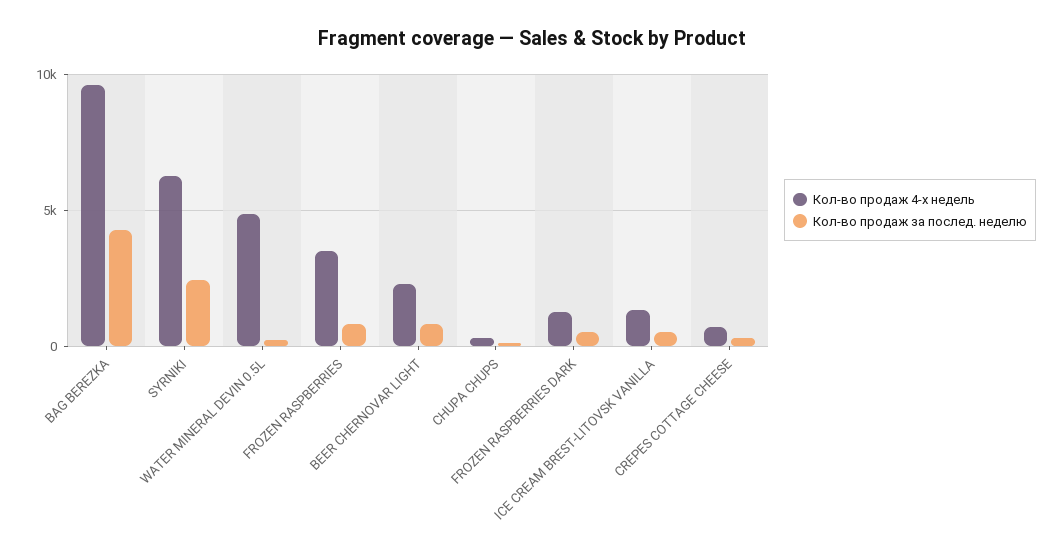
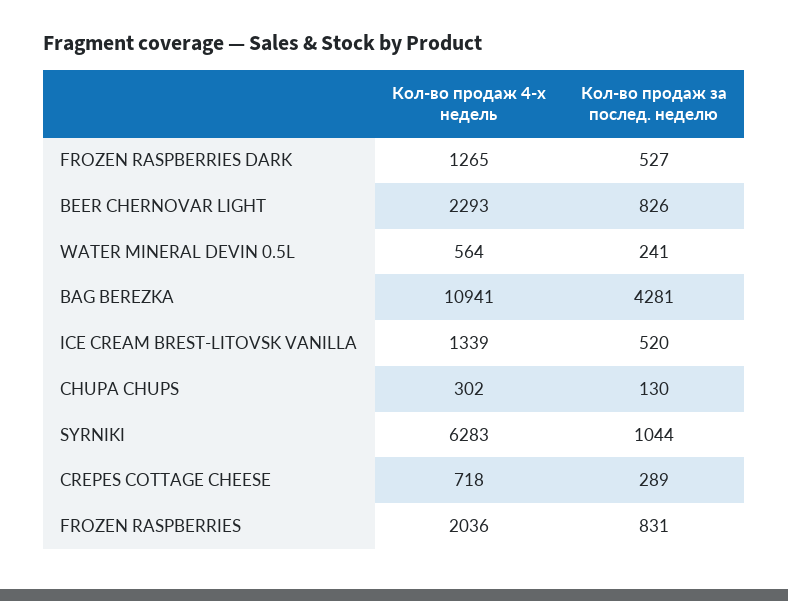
  {
    "Кол-во продаж 4-х недель": {
-     "BAG BEREZKA": 9500,
+     "BAG BEREZKA": 10941,
      "SYRNIKI": 6283,
-     "WATER MINERAL DEVIN 0.5L": 5000,
+     "WATER MINERAL DEVIN 0.5L": 564,
-     "FROZEN RASPBERRIES": 3500,
+     "FROZEN RASPBERRIES": 2036,
      "BEER CHERNOVAR LIGHT": 2293,
      "CHUPA CHUPS": 302,
      "FROZEN RASPBERRIES DARK": 1265,
      "ICE CREAM BREST-LITOVSK VANILLA": 1339,
      "CREPES COTTAGE CHEESE": 718
    },
    "Кол-во продаж за послед. неделю": {
      "BAG BEREZKA": 4281,
-     "SYRNIKI": 2500,
+     "SYRNIKI": 1044,
      "WATER MINERAL DEVIN 0.5L": 241,
      "FROZEN RASPBERRIES": 831,
      "BEER CHERNOVAR LIGHT": 826,
      "CHUPA CHUPS": 130,
      "FROZEN RASPBERRIES DARK": 527,
      "ICE CREAM BREST-LITOVSK VANILLA": 520,
      "CREPES COTTAGE CHEESE": 289
    }
  }

